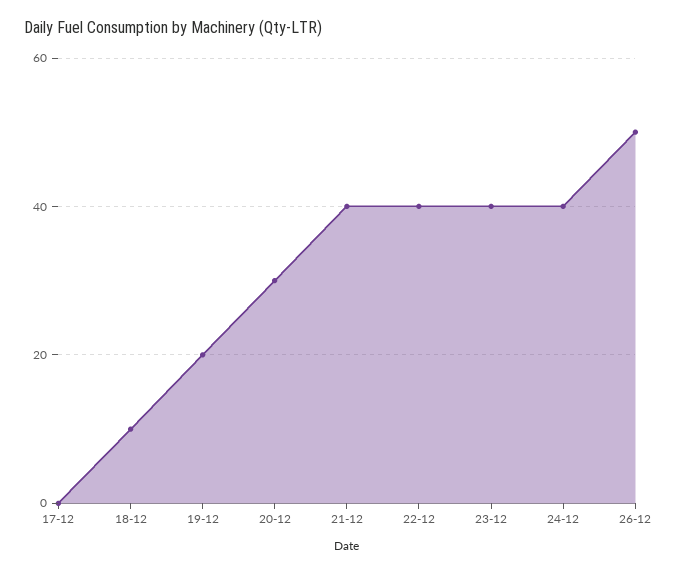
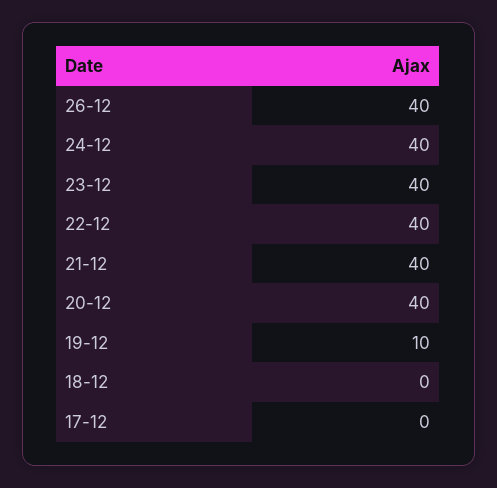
  {
    "17-12": 0,
-   "18-12": 10,
+   "18-12": 0,
-   "19-12": 20,
+   "19-12": 10,
-   "20-12": 30,
+   "20-12": 40,
    "21-12": 40,
    "22-12": 40,
    "23-12": 40,
    "24-12": 40,
-   "26-12": 50
+   "26-12": 40
  }

